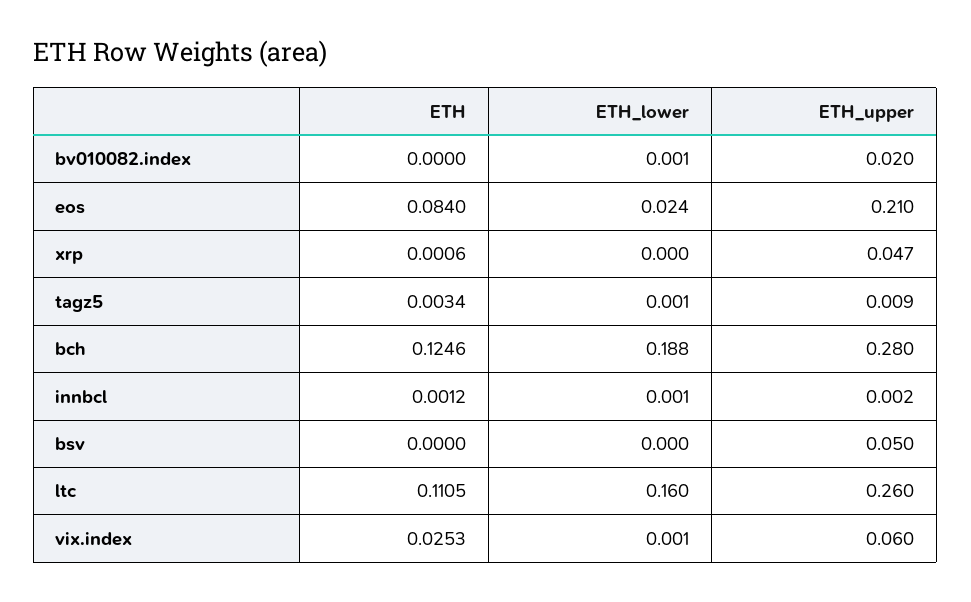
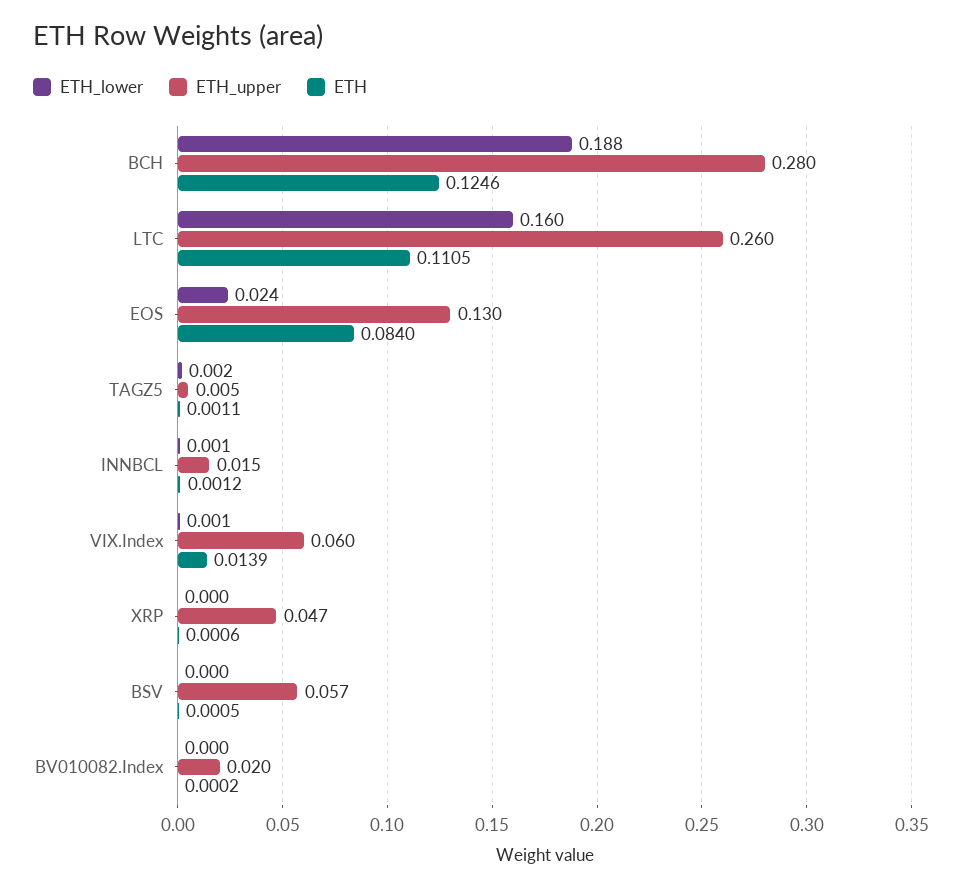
  {
    "ETH": {
-     "bv010082.index": 0,
+     "bv010082.index": 0.0002,
      "eos": 0.084,
      "xrp": 0.0006,
-     "tagz5": 0.0034,
+     "tagz5": 0.0011,
      "bch": 0.1246,
      "innbcl": 0.0012,
-     "bsv": 0,
+     "bsv": 0.0005,
      "ltc": 0.1105,
-     "vix.index": 0.0253
+     "vix.index": 0.0139
    },
    "ETH_lower": {
-     "bv010082.index": 0.001,
+     "bv010082.index": 0,
      "eos": 0.024,
      "xrp": 0,
-     "tagz5": 0.001,
+     "tagz5": 0.002,
      "bch": 0.188,
      "innbcl": 0.001,
      "bsv": 0,
      "ltc": 0.16,
      "vix.index": 0.001
    },
    "ETH_upper": {
      "bv010082.index": 0.02,
-     "eos": 0.21,
+     "eos": 0.13,
      "xrp": 0.047,
-     "tagz5": 0.009,
+     "tagz5": 0.005,
      "bch": 0.28,
-     "innbcl": 0.002,
+     "innbcl": 0.015,
-     "bsv": 0.05,
+     "bsv": 0.057,
      "ltc": 0.26,
      "vix.index": 0.06
    }
  }

